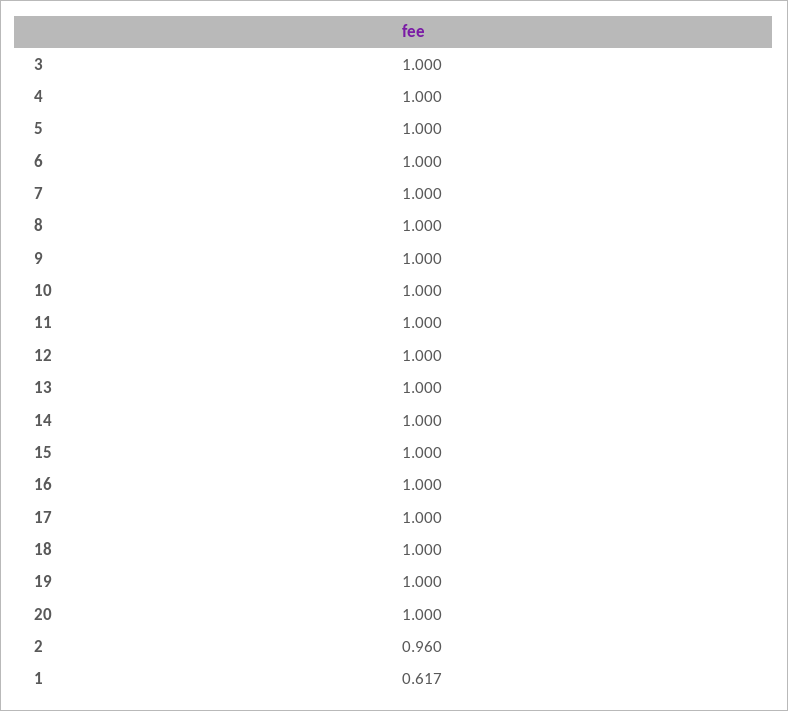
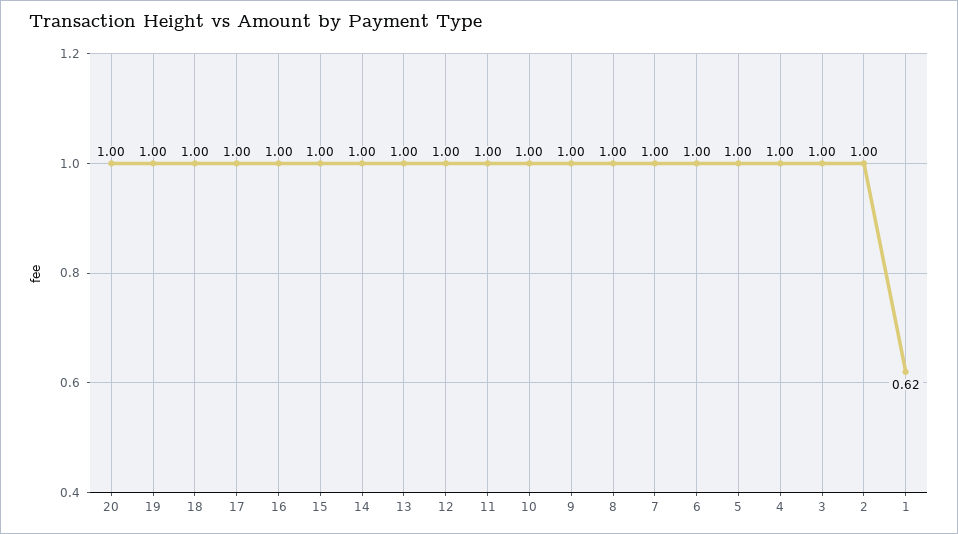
  {
    "3": 1,
    "4": 1,
    "5": 1,
    "6": 1,
    "7": 1,
    "8": 1,
    "9": 1,
    "10": 1,
    "11": 1,
    "12": 1,
    "13": 1,
    "14": 1,
    "15": 1,
    "16": 1,
    "17": 1,
    "18": 1,
    "19": 1,
    "20": 1,
-   "2": 0.96,
+   "2": 1,
    "1": 0.617
  }

